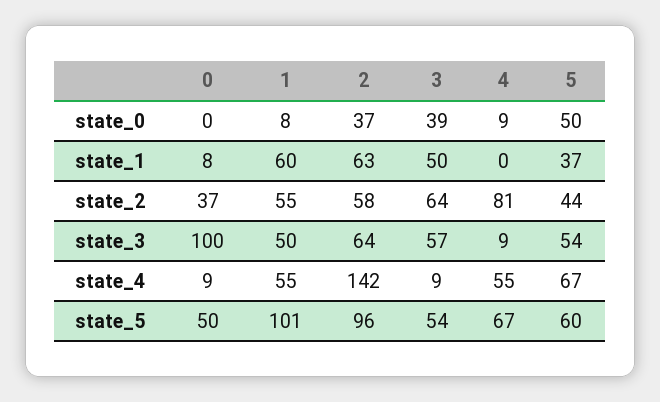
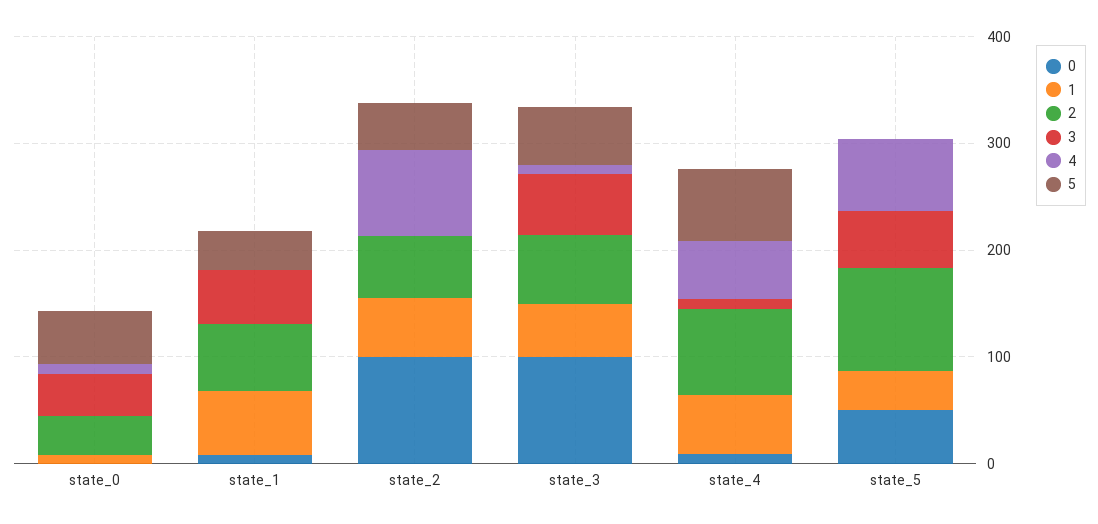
  {
    "0": {
      "state_0": 0,
      "state_1": 8,
-     "state_2": 37,
+     "state_2": 100,
      "state_3": 100,
      "state_4": 9,
      "state_5": 50
    },
    "1": {
      "state_0": 8,
      "state_1": 60,
      "state_2": 55,
      "state_3": 50,
      "state_4": 55,
-     "state_5": 101
+     "state_5": 40
    },
    "2": {
      "state_0": 37,
      "state_1": 63,
      "state_2": 58,
      "state_3": 64,
-     "state_4": 142,
+     "state_4": 80,
      "state_5": 96
    },
    "3": {
      "state_0": 39,
      "state_1": 50,
-     "state_2": 64,
+     "state_2": 0,
      "state_3": 57,
      "state_4": 9,
      "state_5": 54
    },
    "4": {
      "state_0": 9,
      "state_1": 0,
      "state_2": 81,
      "state_3": 9,
      "state_4": 55,
      "state_5": 67
    },
    "5": {
      "state_0": 50,
      "state_1": 37,
      "state_2": 44,
      "state_3": 54,
      "state_4": 67,
-     "state_5": 60
+     "state_5": 0
    }
  }

